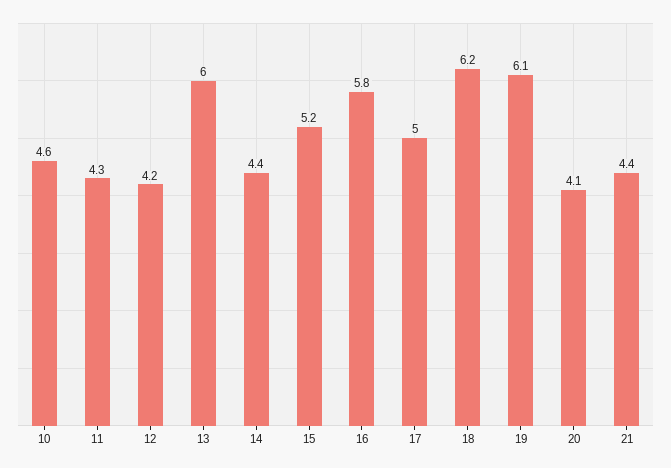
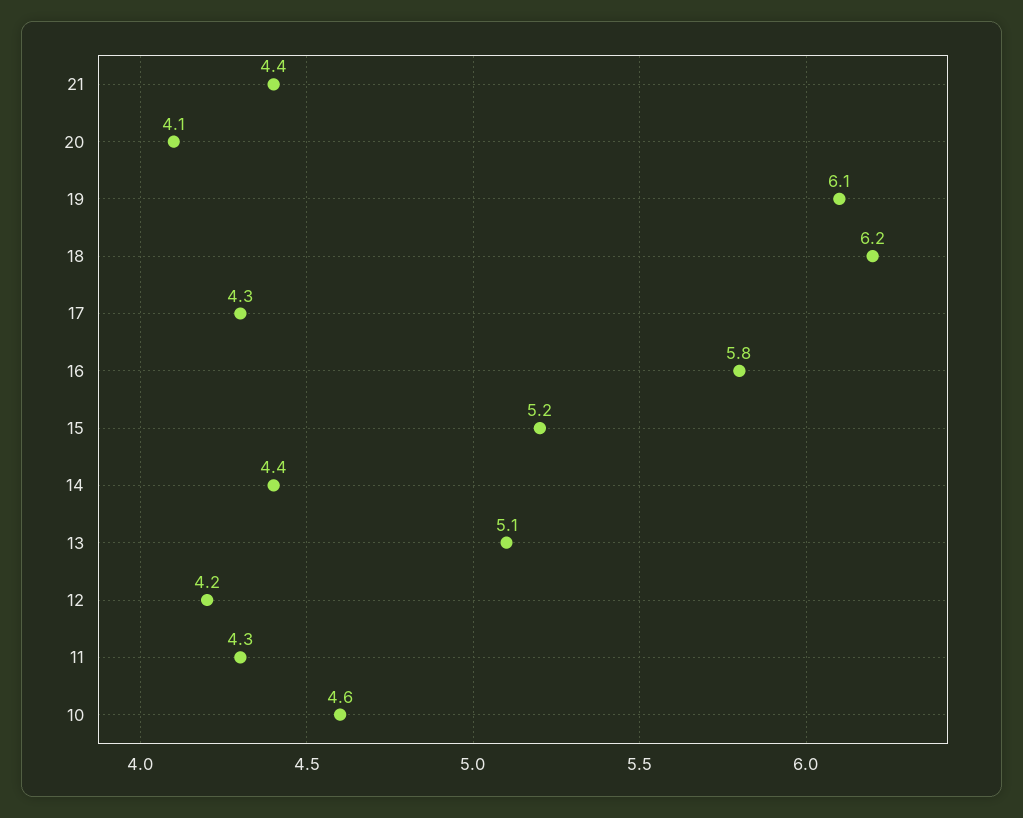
  {
    "10": 4.6,
    "11": 4.3,
    "12": 4.2,
-   "13": 6,
+   "13": 5.1,
    "14": 4.4,
    "15": 5.2,
    "16": 5.8,
-   "17": 5,
+   "17": 4.3,
    "18": 6.2,
    "19": 6.1,
    "20": 4.1,
    "21": 4.4
  }

